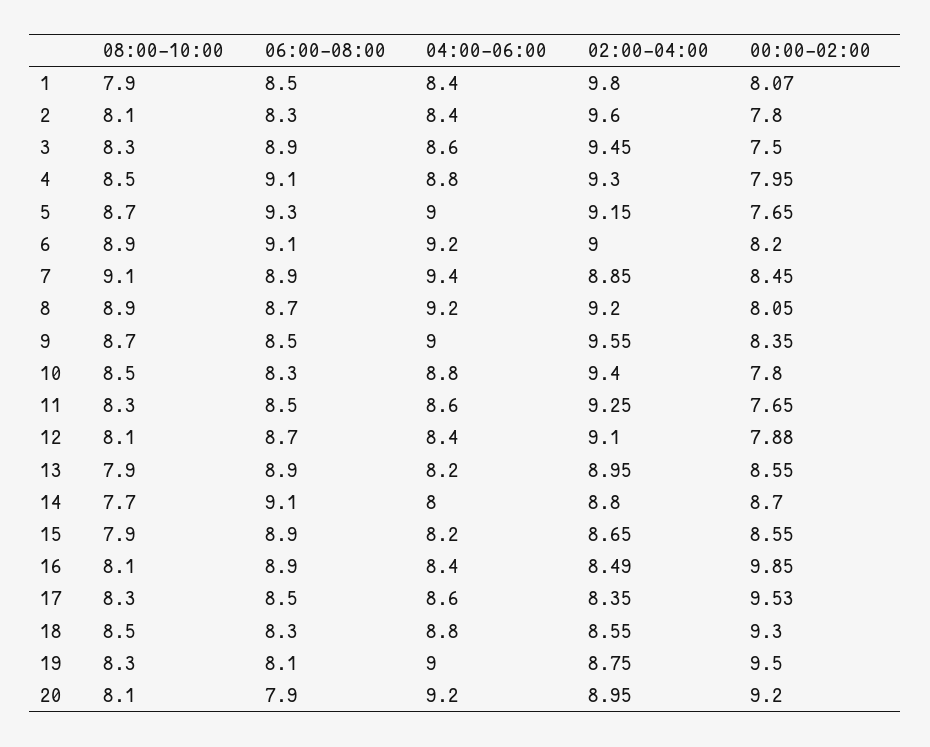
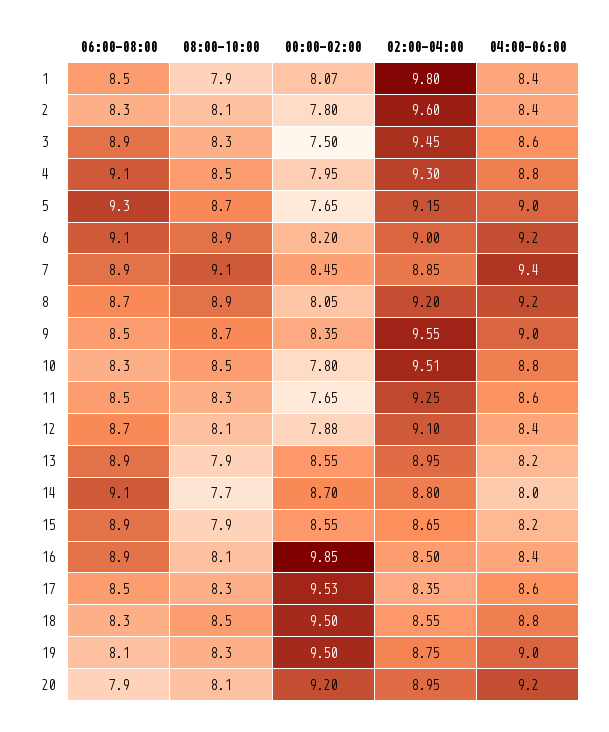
  {
    "08:00-10:00": {
      "1": 7.9,
      "2": 8.1,
      "3": 8.3,
      "4": 8.5,
      "5": 8.7,
      "6": 8.9,
      "7": 9.1,
      "8": 8.9,
      "9": 8.7,
      "10": 8.5,
      "11": 8.3,
      "12": 8.1,
      "13": 7.9,
      "14": 7.7,
      "15": 7.9,
      "16": 8.1,
      "17": 8.3,
      "18": 8.5,
      "19": 8.3,
      "20": 8.1
    },
    "06:00-08:00": {
      "1": 8.5,
      "2": 8.3,
      "3": 8.9,
      "4": 9.1,
      "5": 9.3,
      "6": 9.1,
      "7": 8.9,
      "8": 8.7,
      "9": 8.5,
      "10": 8.3,
      "11": 8.5,
      "12": 8.7,
      "13": 8.9,
      "14": 9.1,
      "15": 8.9,
      "16": 8.9,
      "17": 8.5,
      "18": 8.3,
      "19": 8.1,
      "20": 7.9
    },
    "04:00-06:00": {
      "1": 8.4,
      "2": 8.4,
      "3": 8.6,
      "4": 8.8,
      "5": 9,
      "6": 9.2,
      "7": 9.4,
      "8": 9.2,
      "9": 9,
      "10": 8.8,
      "11": 8.6,
      "12": 8.4,
      "13": 8.2,
      "14": 8,
      "15": 8.2,
      "16": 8.4,
      "17": 8.6,
      "18": 8.8,
      "19": 9,
      "20": 9.2
    },
    "02:00-04:00": {
      "1": 9.8,
      "2": 9.6,
      "3": 9.45,
      "4": 9.3,
      "5": 9.15,
      "6": 9,
      "7": 8.85,
      "8": 9.2,
      "9": 9.55,
-     "10": 9.4,
+     "10": 9.51,
      "11": 9.25,
      "12": 9.1,
      "13": 8.95,
      "14": 8.8,
      "15": 8.65,
-     "16": 8.49,
+     "16": 8.5,
      "17": 8.35,
      "18": 8.55,
      "19": 8.75,
      "20": 8.95
    },
    "00:00-02:00": {
      "1": 8.07,
      "2": 7.8,
      "3": 7.5,
      "4": 7.95,
      "5": 7.65,
      "6": 8.2,
      "7": 8.45,
      "8": 8.05,
      "9": 8.35,
      "10": 7.8,
      "11": 7.65,
      "12": 7.88,
      "13": 8.55,
      "14": 8.7,
      "15": 8.55,
      "16": 9.85,
      "17": 9.53,
-     "18": 9.3,
+     "18": 9.5,
      "19": 9.5,
      "20": 9.2
    }
  }

